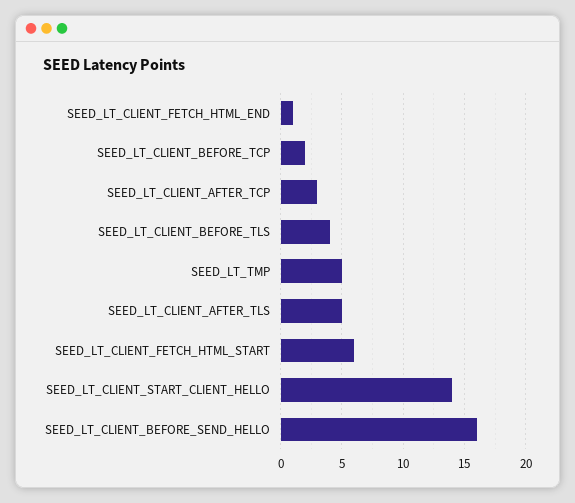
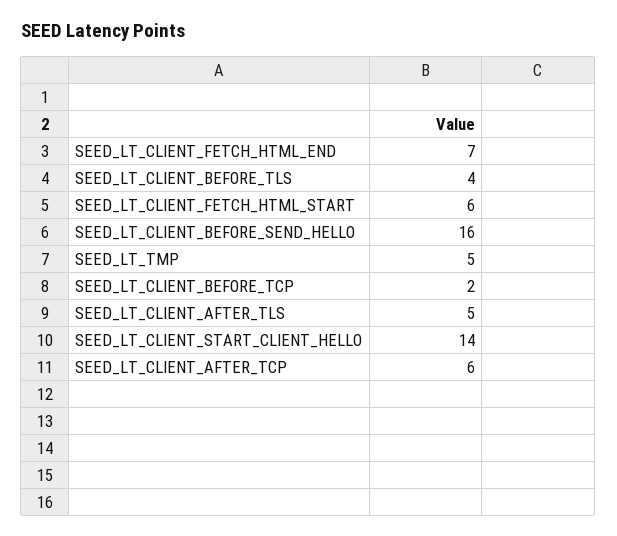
  {
-   "SEED_LT_CLIENT_FETCH_HTML_END": 1,
+   "SEED_LT_CLIENT_FETCH_HTML_END": 7,
    "SEED_LT_CLIENT_BEFORE_TCP": 2,
-   "SEED_LT_CLIENT_AFTER_TCP": 3,
+   "SEED_LT_CLIENT_AFTER_TCP": 6,
    "SEED_LT_CLIENT_BEFORE_TLS": 4,
    "SEED_LT_TMP": 5,
    "SEED_LT_CLIENT_AFTER_TLS": 5,
    "SEED_LT_CLIENT_FETCH_HTML_START": 6,
    "SEED_LT_CLIENT_START_CLIENT_HELLO": 14,
    "SEED_LT_CLIENT_BEFORE_SEND_HELLO": 16
  }

